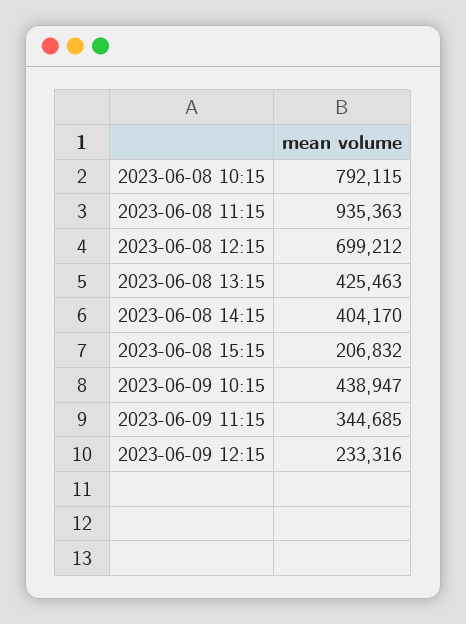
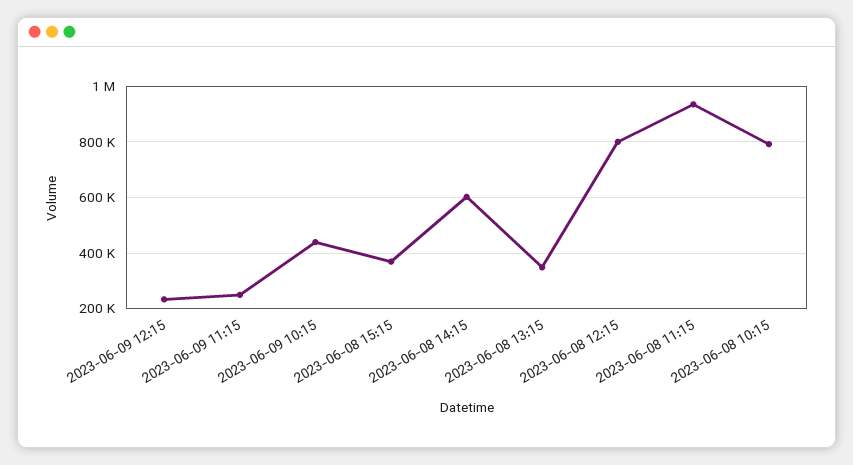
  {
    "2023-06-08 10:15": 792115,
    "2023-06-08 11:15": 935363,
-   "2023-06-08 12:15": 699212,
+   "2023-06-08 12:15": 800000,
-   "2023-06-08 13:15": 425463,
+   "2023-06-08 13:15": 350000,
-   "2023-06-08 14:15": 404170,
+   "2023-06-08 14:15": 600000,
-   "2023-06-08 15:15": 206832,
+   "2023-06-08 15:15": 375000,
    "2023-06-09 10:15": 438947,
-   "2023-06-09 11:15": 344685,
+   "2023-06-09 11:15": 250000,
    "2023-06-09 12:15": 233316
  }

